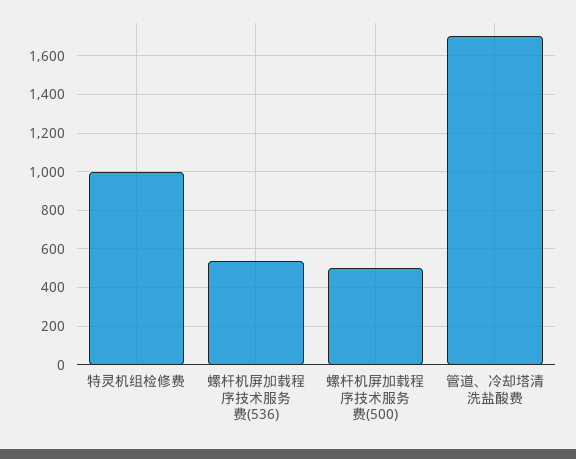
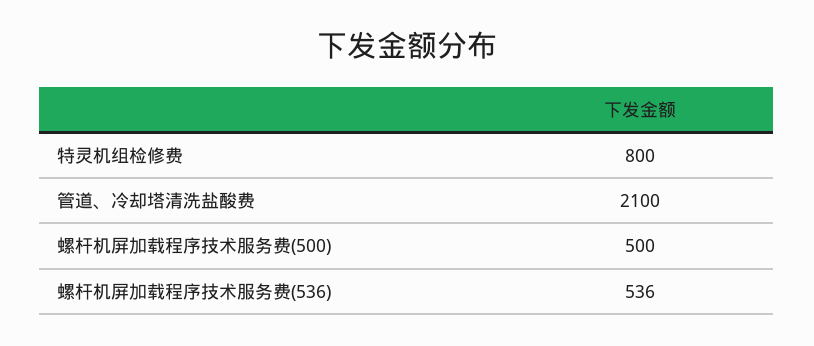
  {
-   "特灵机组检修费": 1000,
+   "特灵机组检修费": 800,
    "螺杆机屏加载程序技术服务费(536)": 536,
    "螺杆机屏加载程序技术服务费(500)": 500,
-   "管道、冷却塔清洗盐酸费": 1700
+   "管道、冷却塔清洗盐酸费": 2100
  }

